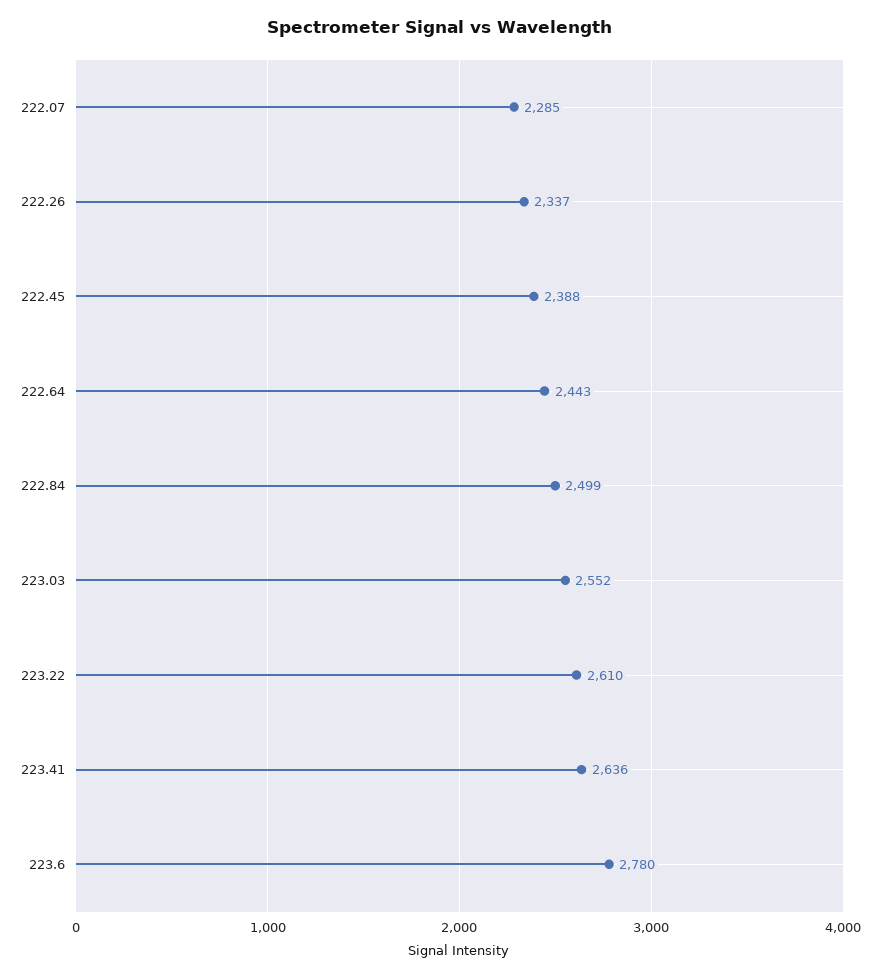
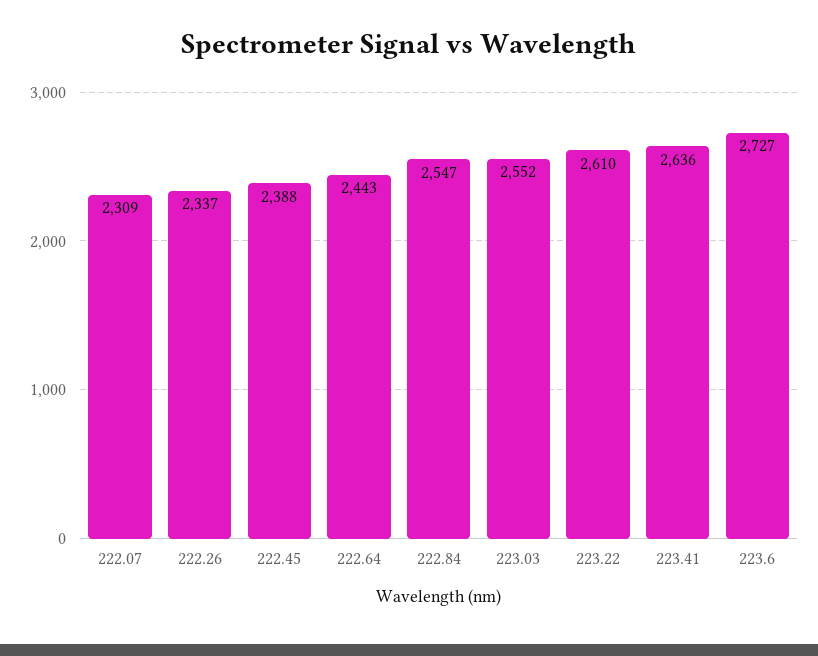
  {
-   "222.07": 2285,
+   "222.07": 2309,
    "222.26": 2337,
    "222.45": 2388,
    "222.64": 2443,
-   "222.84": 2499,
+   "222.84": 2547,
    "223.03": 2552,
    "223.22": 2610,
    "223.41": 2636,
-   "223.6": 2780
+   "223.6": 2727
  }

